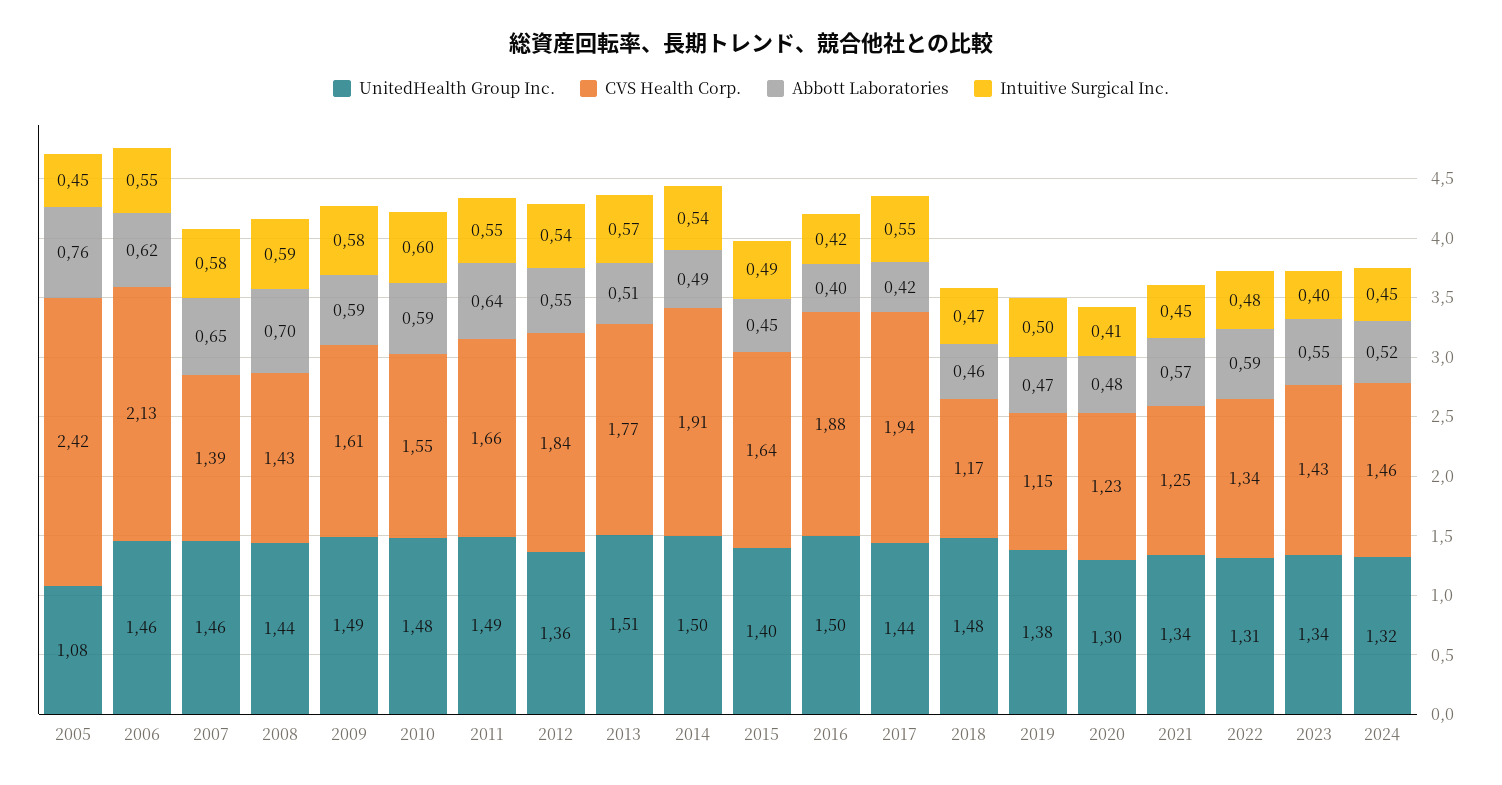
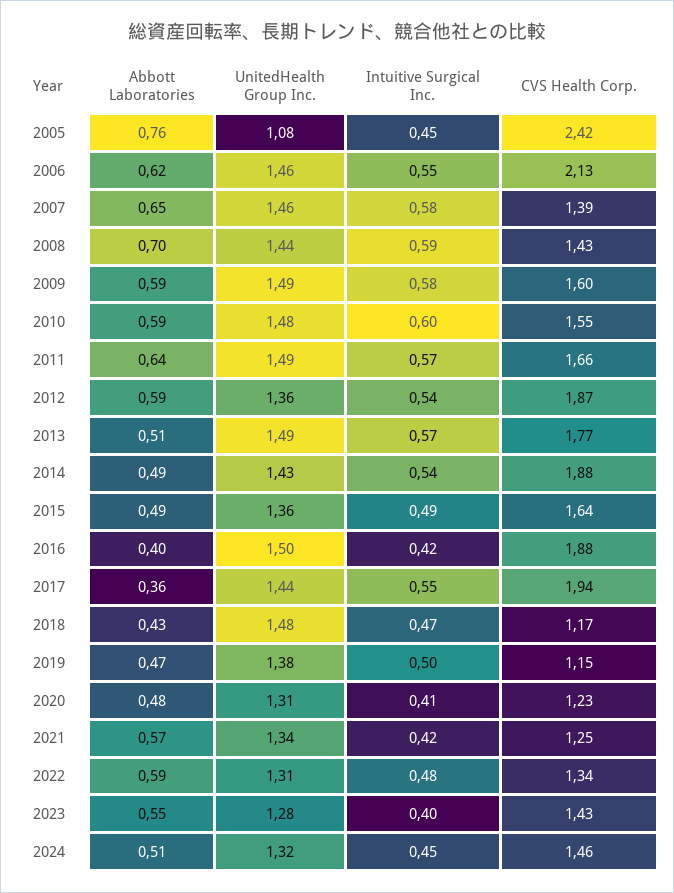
  {
    "UnitedHealth Group Inc.": {
      "2005": 1.08,
      "2006": 1.46,
      "2007": 1.46,
      "2008": 1.44,
      "2009": 1.49,
      "2010": 1.48,
      "2011": 1.49,
      "2012": 1.36,
-     "2013": 1.51,
+     "2013": 1.49,
-     "2014": 1.5,
+     "2014": 1.43,
-     "2015": 1.4,
+     "2015": 1.36,
      "2016": 1.5,
      "2017": 1.44,
      "2018": 1.48,
      "2019": 1.38,
-     "2020": 1.3,
+     "2020": 1.31,
      "2021": 1.34,
      "2022": 1.31,
-     "2023": 1.34,
+     "2023": 1.28,
      "2024": 1.32
    },
    "CVS Health Corp.": {
      "2005": 2.42,
      "2006": 2.13,
      "2007": 1.39,
      "2008": 1.43,
-     "2009": 1.61,
+     "2009": 1.6,
      "2010": 1.55,
      "2011": 1.66,
-     "2012": 1.84,
+     "2012": 1.87,
      "2013": 1.77,
-     "2014": 1.91,
+     "2014": 1.88,
      "2015": 1.64,
      "2016": 1.88,
      "2017": 1.94,
      "2018": 1.17,
      "2019": 1.15,
      "2020": 1.23,
      "2021": 1.25,
      "2022": 1.34,
      "2023": 1.43,
      "2024": 1.46
    },
    "Abbott Laboratories": {
      "2005": 0.76,
      "2006": 0.62,
      "2007": 0.65,
      "2008": 0.7,
      "2009": 0.59,
      "2010": 0.59,
      "2011": 0.64,
-     "2012": 0.55,
+     "2012": 0.59,
      "2013": 0.51,
      "2014": 0.49,
-     "2015": 0.45,
+     "2015": 0.49,
      "2016": 0.4,
-     "2017": 0.42,
+     "2017": 0.36,
-     "2018": 0.46,
+     "2018": 0.43,
      "2019": 0.47,
      "2020": 0.48,
      "2021": 0.57,
      "2022": 0.59,
      "2023": 0.55,
-     "2024": 0.52
+     "2024": 0.51
    },
    "Intuitive Surgical Inc.": {
      "2005": 0.45,
      "2006": 0.55,
      "2007": 0.58,
      "2008": 0.59,
      "2009": 0.58,
      "2010": 0.6,
-     "2011": 0.55,
+     "2011": 0.57,
      "2012": 0.54,
      "2013": 0.57,
      "2014": 0.54,
      "2015": 0.49,
      "2016": 0.42,
      "2017": 0.55,
      "2018": 0.47,
      "2019": 0.5,
      "2020": 0.41,
-     "2021": 0.45,
+     "2021": 0.42,
      "2022": 0.48,
      "2023": 0.4,
      "2024": 0.45
    }
  }

